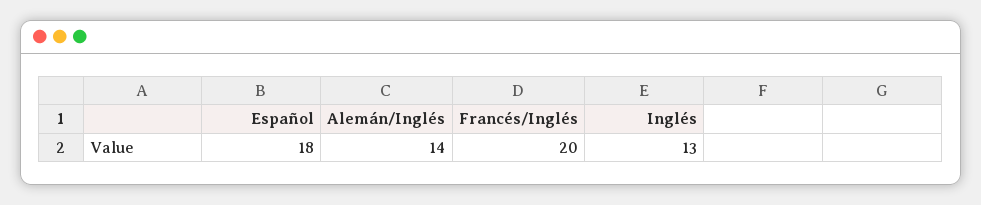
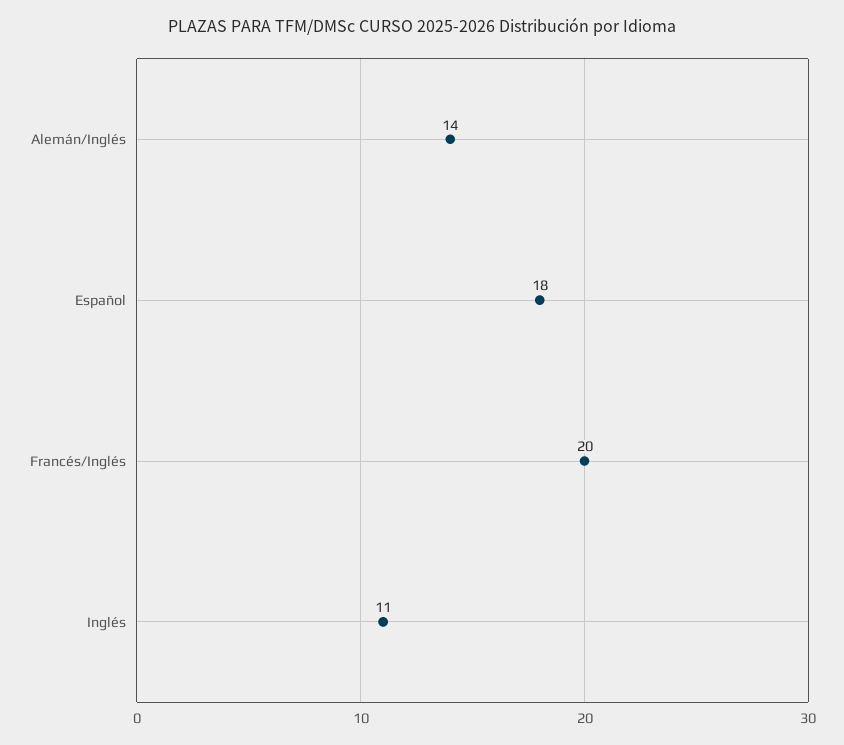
  {
    "Español": 18,
    "Alemán/Inglés": 14,
    "Francés/Inglés": 20,
-   "Inglés": 13
+   "Inglés": 11
  }

